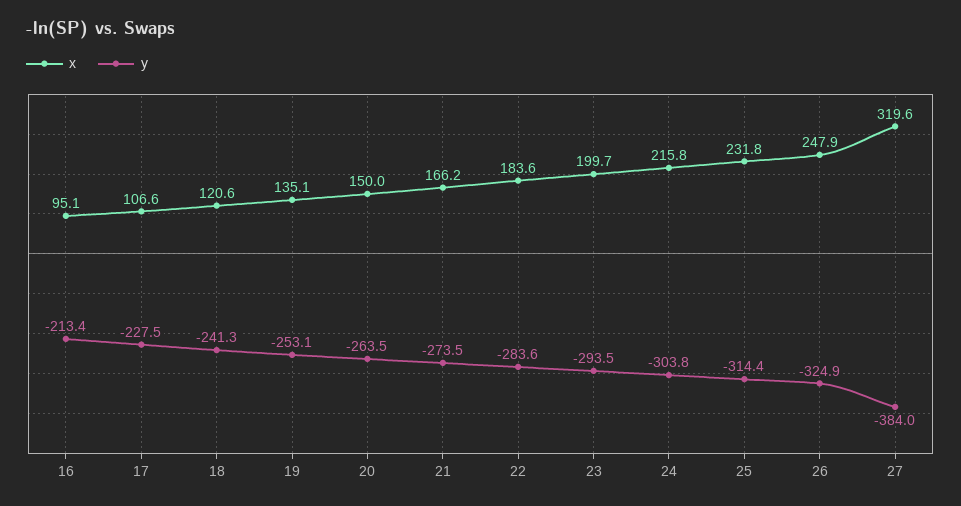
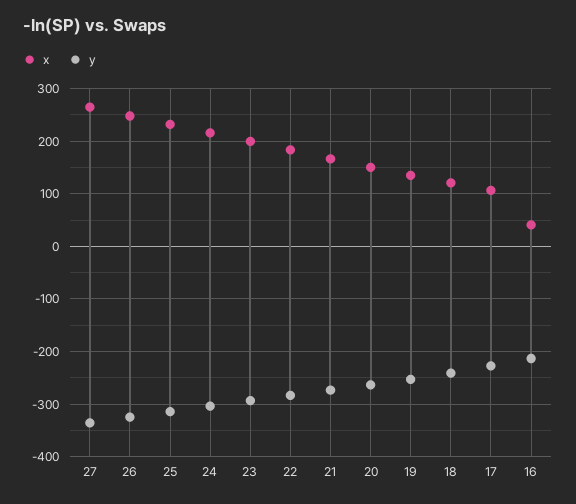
  {
    "x": {
-     "16": 95.1,
+     "16": 40,
      "17": 106.6,
      "18": 120.6,
      "19": 135.1,
      "20": 150,
      "21": 166.2,
      "22": 183.6,
      "23": 199.7,
      "24": 215.8,
      "25": 231.8,
      "26": 247.9,
-     "27": 319.6
+     "27": 260
    },
    "y": {
      "16": -213.4,
      "17": -227.5,
      "18": -241.3,
      "19": -253.1,
      "20": -263.5,
      "21": -273.5,
      "22": -283.6,
      "23": -293.5,
      "24": -303.8,
      "25": -314.4,
      "26": -324.9,
-     "27": -384
+     "27": -340
    }
  }

